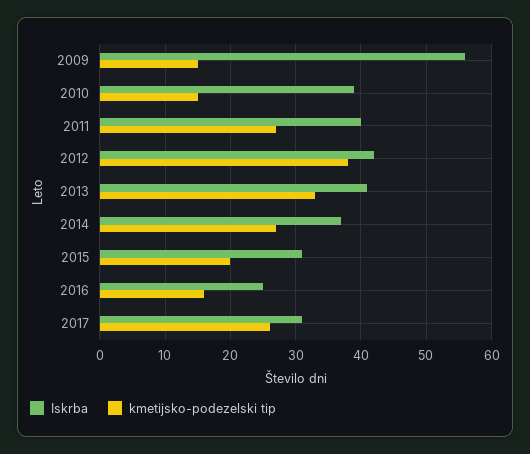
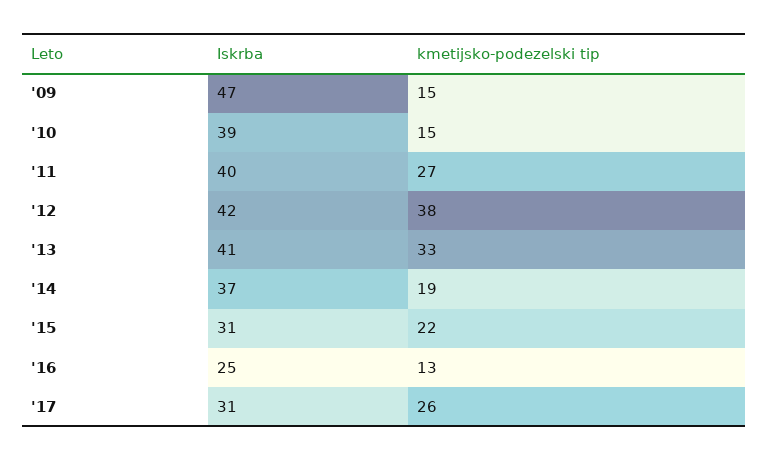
  {
    "Iskrba": {
-     "2009": 56,
+     "2009": 47,
      "2010": 39,
      "2011": 40,
      "2012": 42,
      "2013": 41,
      "2014": 37,
      "2015": 31,
      "2016": 25,
      "2017": 31
    },
    "kmetijsko-podezelski tip": {
      "2009": 15,
      "2010": 15,
      "2011": 27,
      "2012": 38,
      "2013": 33,
-     "2014": 27,
+     "2014": 19,
-     "2015": 20,
+     "2015": 22,
-     "2016": 16,
+     "2016": 13,
      "2017": 26
    }
  }

